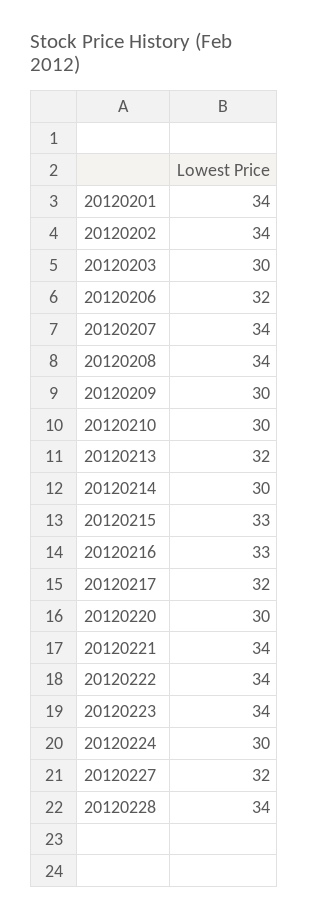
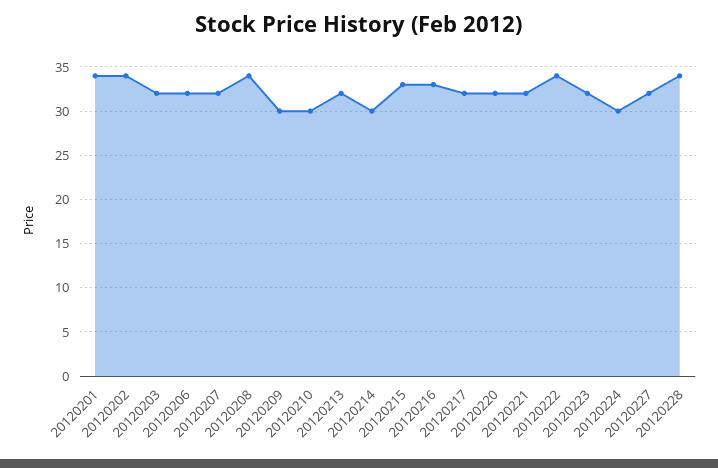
  {
    "20120201": 34,
    "20120202": 34,
-   "20120203": 30,
+   "20120203": 32,
    "20120206": 32,
-   "20120207": 34,
+   "20120207": 32,
    "20120208": 34,
    "20120209": 30,
    "20120210": 30,
    "20120213": 32,
    "20120214": 30,
    "20120215": 33,
    "20120216": 33,
    "20120217": 32,
-   "20120220": 30,
+   "20120220": 32,
-   "20120221": 34,
+   "20120221": 32,
    "20120222": 34,
-   "20120223": 34,
+   "20120223": 32,
    "20120224": 30,
    "20120227": 32,
    "20120228": 34
  }

